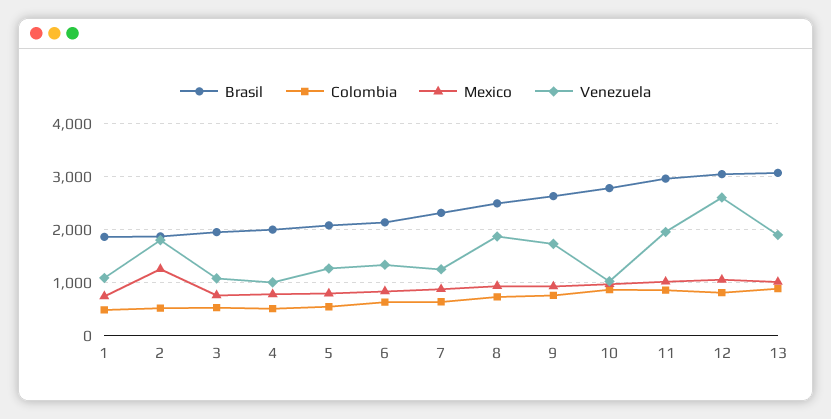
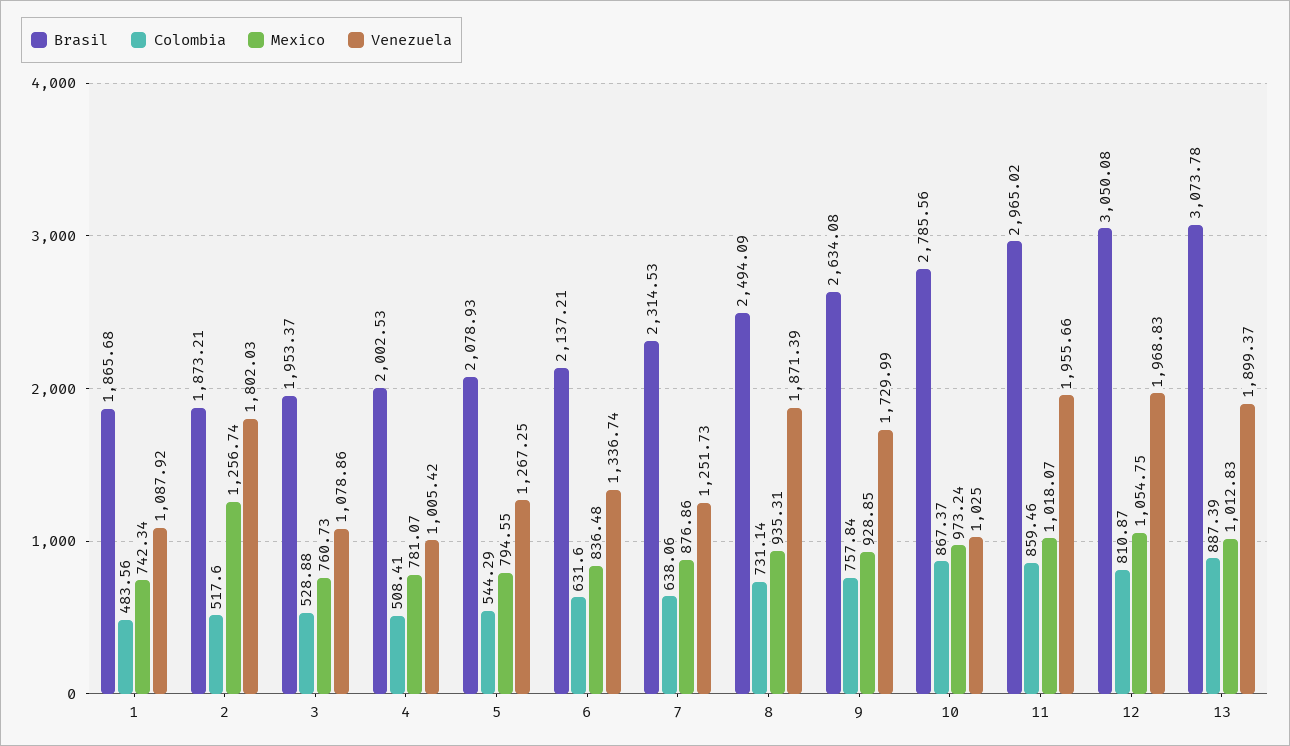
  {
    "Brasil": {
      "1": 1865.68,
      "2": 1873.21,
      "3": 1953.37,
      "4": 2002.53,
      "5": 2078.93,
      "6": 2137.21,
      "7": 2314.53,
      "8": 2494.09,
      "9": 2634.08,
      "10": 2785.56,
      "11": 2965.02,
      "12": 3050.08,
      "13": 3073.78
    },
    "Colombia": {
      "1": 483.56,
      "2": 517.6,
      "3": 528.88,
      "4": 508.41,
      "5": 544.29,
      "6": 631.6,
      "7": 638.06,
      "8": 731.14,
      "9": 757.84,
      "10": 867.37,
      "11": 859.46,
      "12": 810.87,
      "13": 887.39
    },
    "Mexico": {
      "1": 742.34,
      "2": 1256.74,
      "3": 760.73,
      "4": 781.07,
      "5": 794.55,
      "6": 836.48,
      "7": 876.86,
      "8": 935.31,
      "9": 928.85,
      "10": 973.24,
      "11": 1018.07,
      "12": 1054.75,
      "13": 1012.83
    },
    "Venezuela": {
      "1": 1087.92,
      "2": 1802.03,
      "3": 1078.86,
      "4": 1005.42,
      "5": 1267.25,
      "6": 1336.74,
      "7": 1251.73,
      "8": 1871.39,
      "9": 1729.99,
      "10": 1025,
      "11": 1955.66,
-     "12": 2600,
+     "12": 1968.83,
      "13": 1899.37
    }
  }

